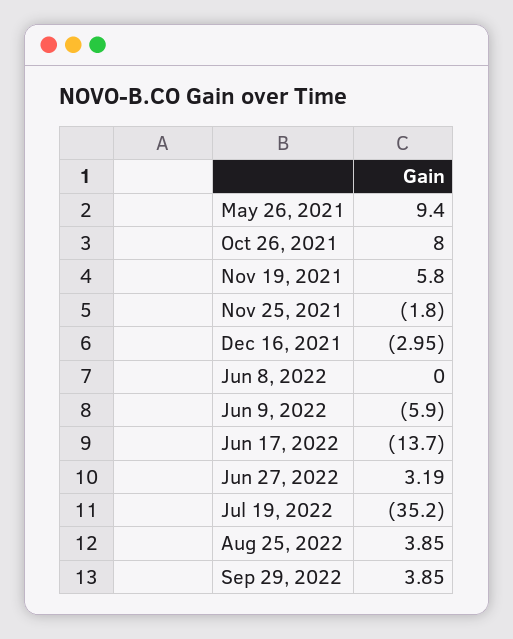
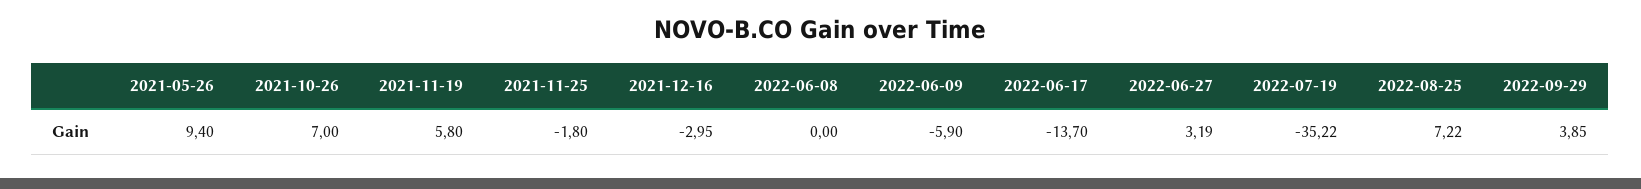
  {
    "May 26, 2021": 9.4,
-   "Oct 26, 2021": 8,
+   "Oct 26, 2021": 7,
    "Nov 19, 2021": 5.8,
    "Nov 25, 2021": -1.8,
    "Dec 16, 2021": -2.95,
    "Jun 8, 2022": 0,
    "Jun 9, 2022": -5.9,
    "Jun 17, 2022": -13.7,
    "Jun 27, 2022": 3.19,
-   "Jul 19, 2022": -35.2,
+   "Jul 19, 2022": -35.22,
-   "Aug 25, 2022": 3.85,
+   "Aug 25, 2022": 7.22,
    "Sep 29, 2022": 3.85
  }

